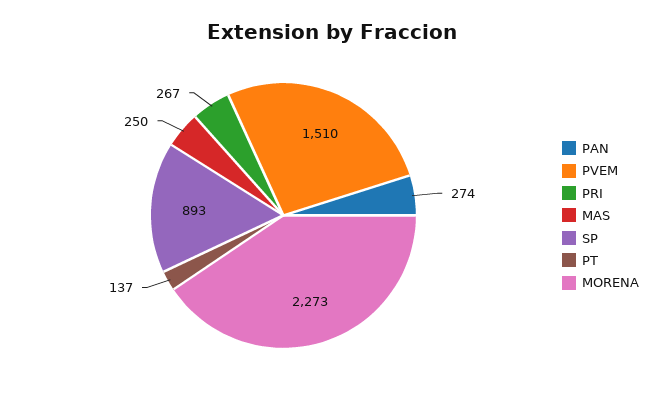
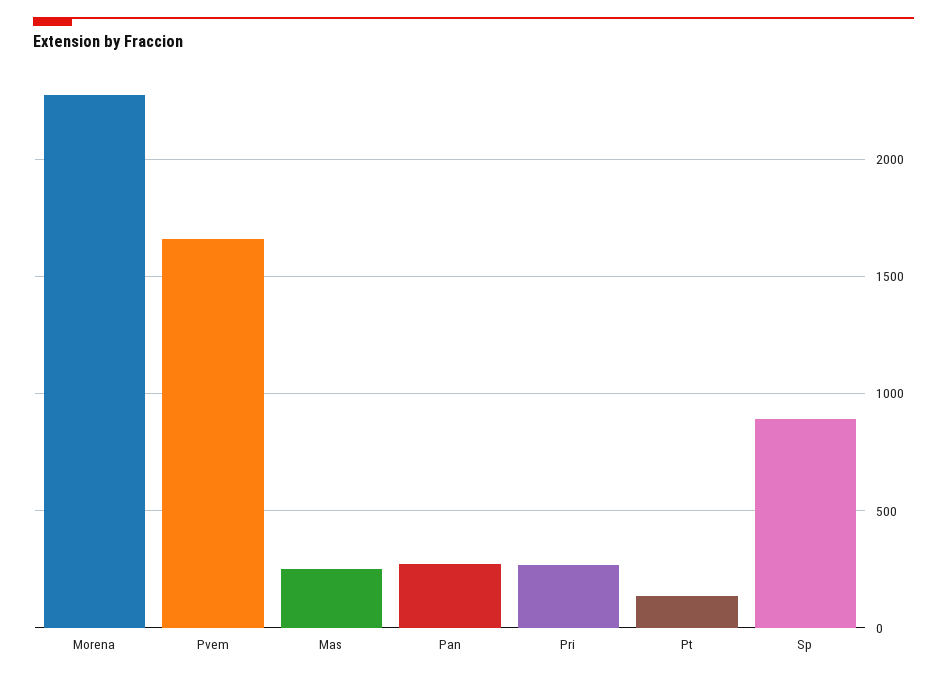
  {
    "PAN": 274,
-   "PVEM": 1510,
+   "PVEM": 1650,
    "PRI": 267,
    "MAS": 250,
    "SP": 893,
    "PT": 137,
    "MORENA": 2273
  }

